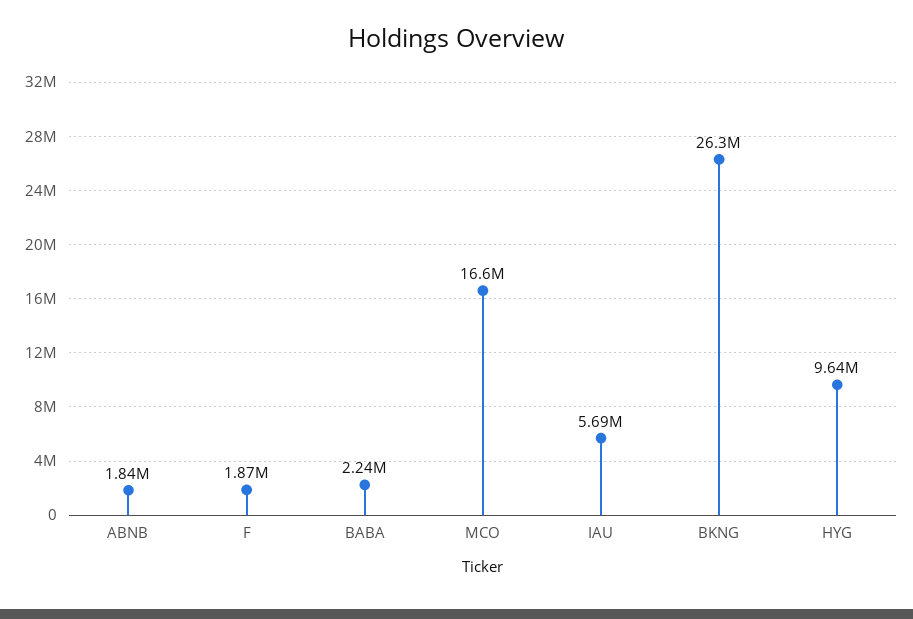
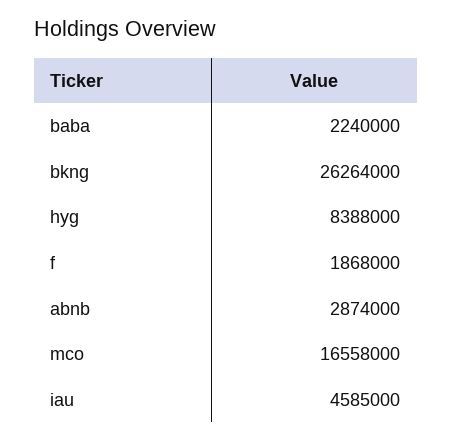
  {
-   "ABNB": 1840000,
+   "ABNB": 2874000,
    "F": 1868000,
    "BABA": 2240000,
    "MCO": 16558000,
-   "IAU": 5690000,
+   "IAU": 4585000,
    "BKNG": 26264000,
-   "HYG": 9640000
+   "HYG": 8388000
  }

